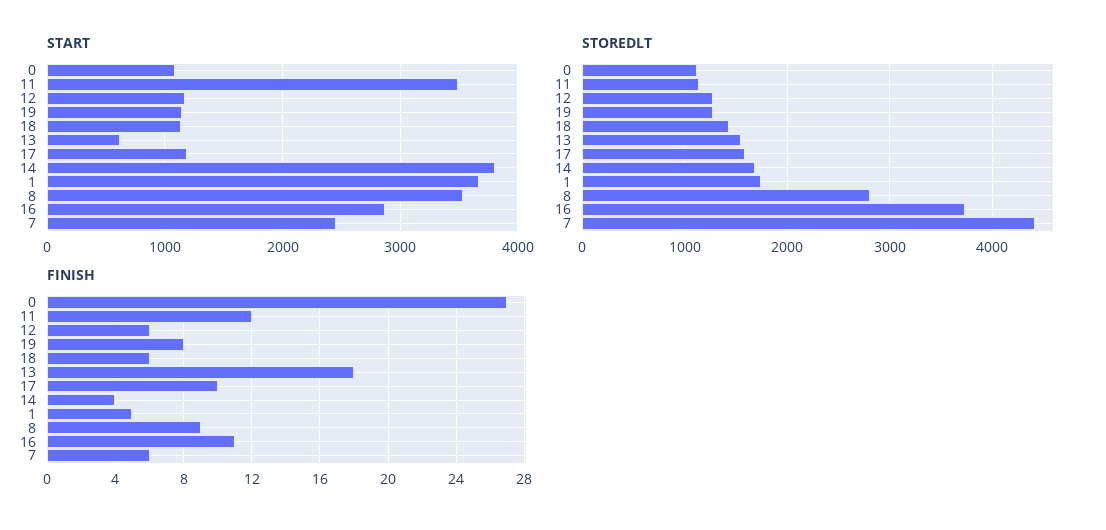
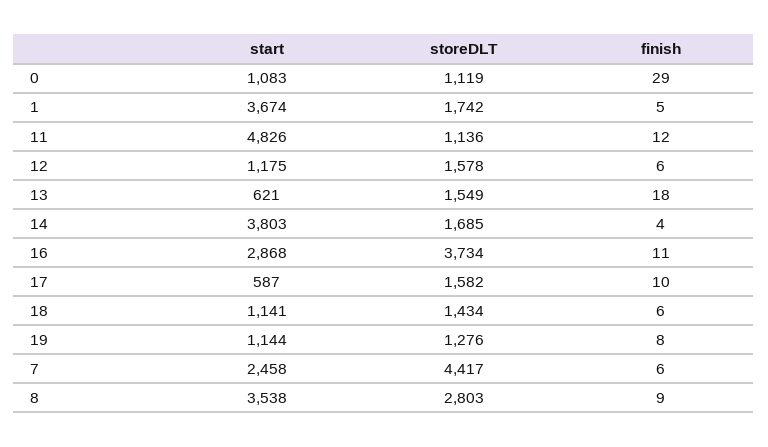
  {
    "START": {
      "0": 1083,
-     "11": 3500,
+     "11": 4826,
      "12": 1175,
      "19": 1144,
      "18": 1141,
      "13": 621,
-     "17": 1200,
+     "17": 587,
      "14": 3803,
      "1": 3674,
      "8": 3538,
      "16": 2868,
      "7": 2458
    },
    "STOREDLT": {
      "0": 1119,
      "11": 1136,
-     "12": 1300,
+     "12": 1578,
      "19": 1276,
      "18": 1434,
      "13": 1549,
      "17": 1582,
      "14": 1685,
      "1": 1742,
      "8": 2803,
      "16": 3734,
      "7": 4417
    },
    "FINISH": {
-     "0": 27,
+     "0": 29,
      "11": 12,
      "12": 6,
      "19": 8,
      "18": 6,
      "13": 18,
      "17": 10,
      "14": 4,
      "1": 5,
      "8": 9,
      "16": 11,
      "7": 6
    }
  }

